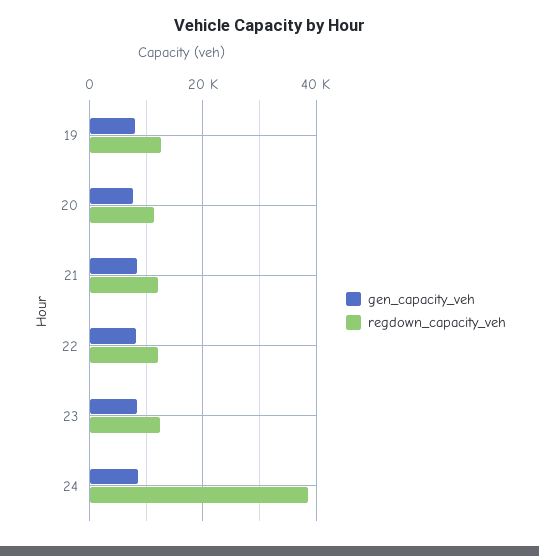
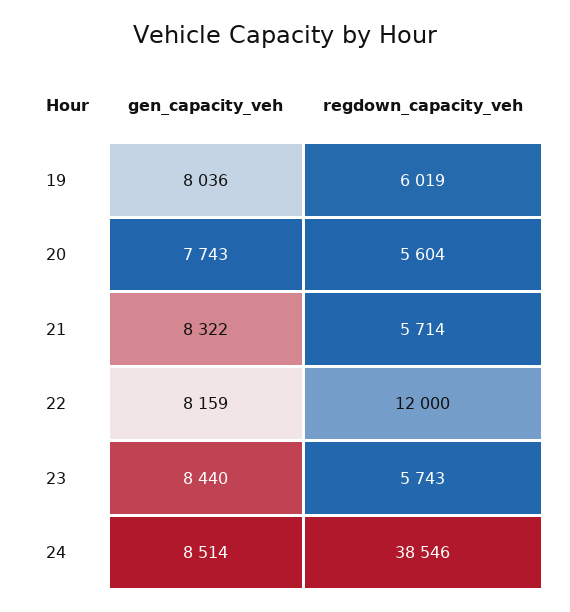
  {
    "gen_capacity_veh": {
      "19": 8036,
      "20": 7743,
      "21": 8322,
      "22": 8159,
      "23": 8440,
      "24": 8514
    },
    "regdown_capacity_veh": {
-     "19": 12000,
+     "19": 6019,
-     "20": 12000,
+     "20": 5604,
-     "21": 12000,
+     "21": 5714,
      "22": 12000,
-     "23": 12000,
+     "23": 5743,
      "24": 38546
    }
  }

